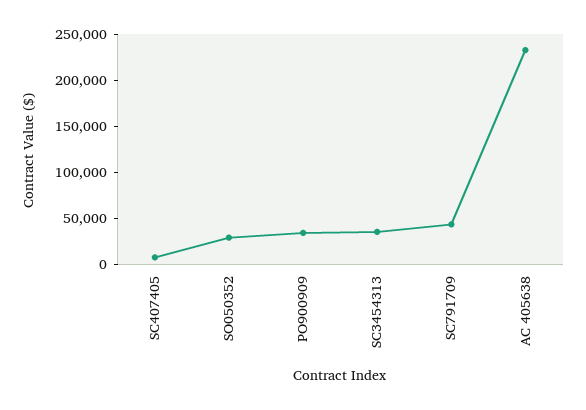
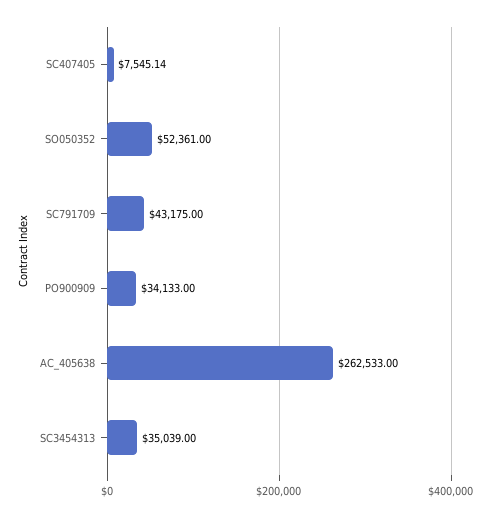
  {
    "SC407405": 7545.14,
-   "SO050352": 30000,
+   "SO050352": 52361,
    "PO900909": 34133,
    "SC3454313": 35039,
    "SC791709": 43175,
-   "AC 405638": 230000
+   "AC 405638": 262533
  }

